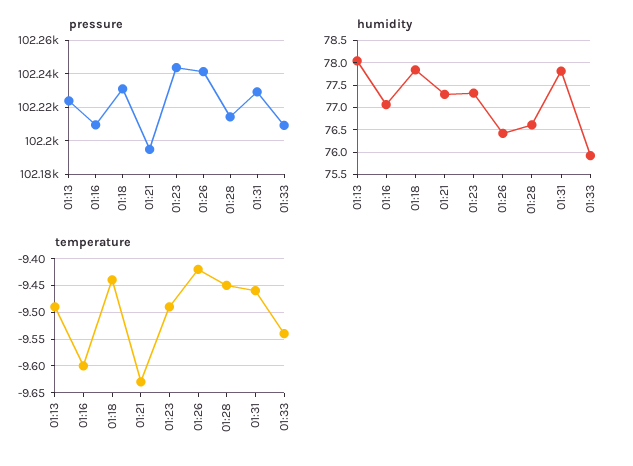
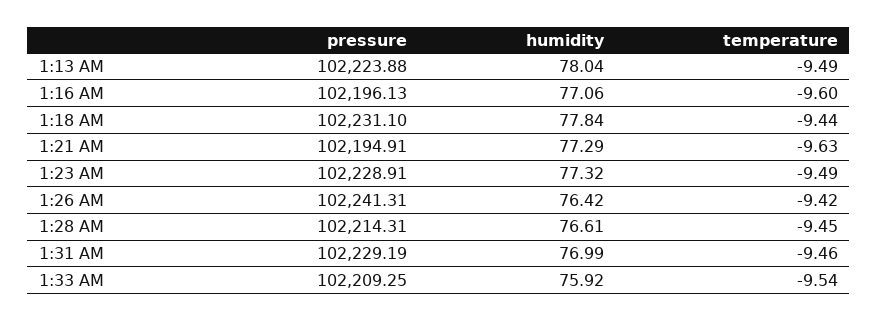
  {
    "pressure": {
      "01:13": 102223.88,
-     "01:16": 102210,
+     "01:16": 102196.13,
      "01:18": 102231.1,
      "01:21": 102194.91,
-     "01:23": 102245,
+     "01:23": 102228.91,
      "01:26": 102241.31,
      "01:28": 102214.31,
      "01:31": 102229.19,
      "01:33": 102209.25
    },
    "humidity": {
      "01:13": 78.04,
      "01:16": 77.06,
      "01:18": 77.84,
      "01:21": 77.29,
      "01:23": 77.32,
      "01:26": 76.42,
      "01:28": 76.61,
-     "01:31": 77.75,
+     "01:31": 76.99,
      "01:33": 75.92
    },
    "temperature": {
      "01:13": -9.49,
      "01:16": -9.6,
      "01:18": -9.44,
      "01:21": -9.63,
      "01:23": -9.49,
      "01:26": -9.42,
      "01:28": -9.45,
      "01:31": -9.46,
      "01:33": -9.54
    }
  }

